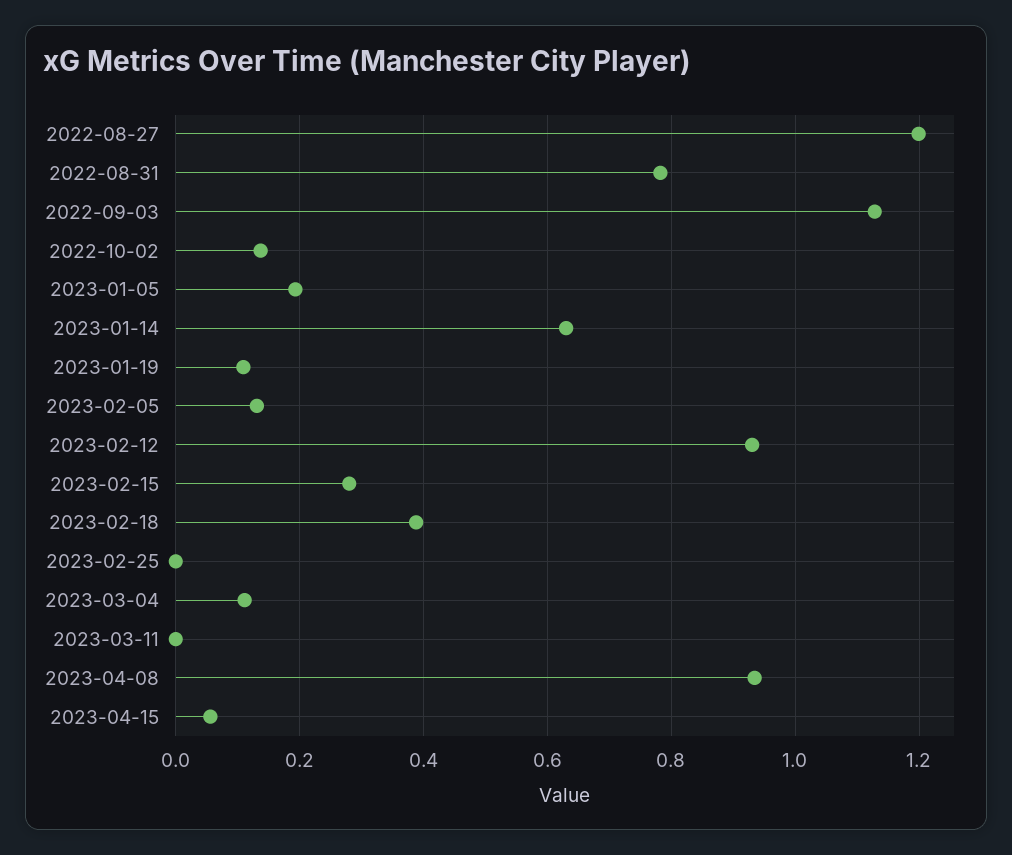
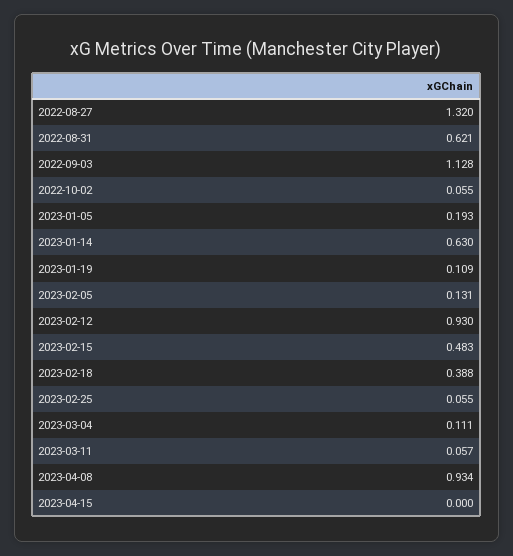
  {
-   "2022-08-27": 1.2,
+   "2022-08-27": 1.32,
-   "2022-08-31": 0.78,
+   "2022-08-31": 0.621,
    "2022-09-03": 1.128,
-   "2022-10-02": 0.14,
+   "2022-10-02": 0.055,
    "2023-01-05": 0.193,
    "2023-01-14": 0.63,
    "2023-01-19": 0.109,
    "2023-02-05": 0.131,
    "2023-02-12": 0.93,
-   "2023-02-15": 0.28,
+   "2023-02-15": 0.483,
    "2023-02-18": 0.388,
-   "2023-02-25": 0,
+   "2023-02-25": 0.055,
    "2023-03-04": 0.111,
-   "2023-03-11": 0,
+   "2023-03-11": 0.057,
    "2023-04-08": 0.934,
-   "2023-04-15": 0.06
+   "2023-04-15": 0
  }

